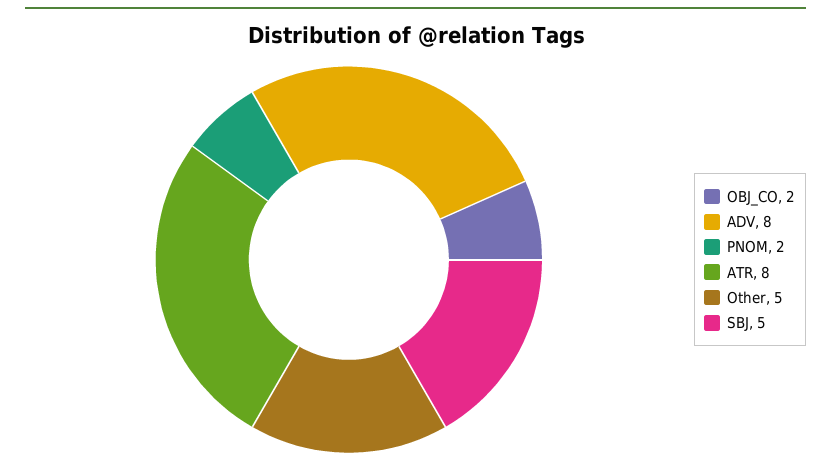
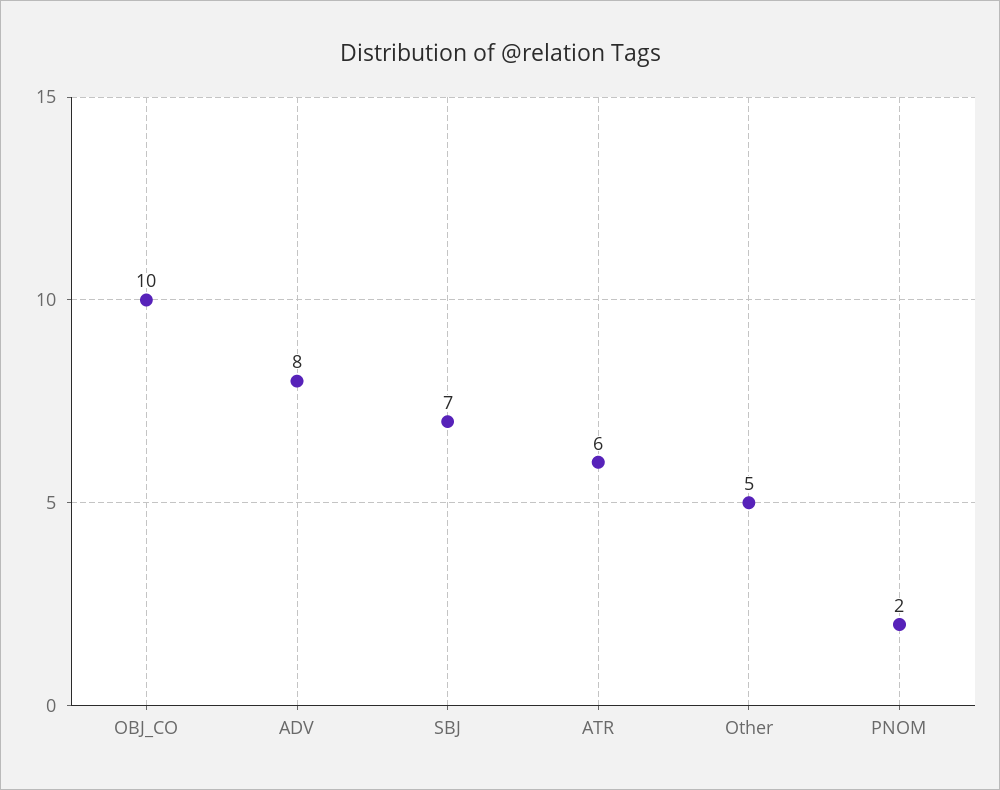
  {
-   "OBJ_CO": 2,
+   "OBJ_CO": 10,
    "ADV": 8,
    "PNOM": 2,
-   "ATR": 8,
+   "ATR": 6,
    "Other": 5,
-   "SBJ": 5
+   "SBJ": 7
  }

